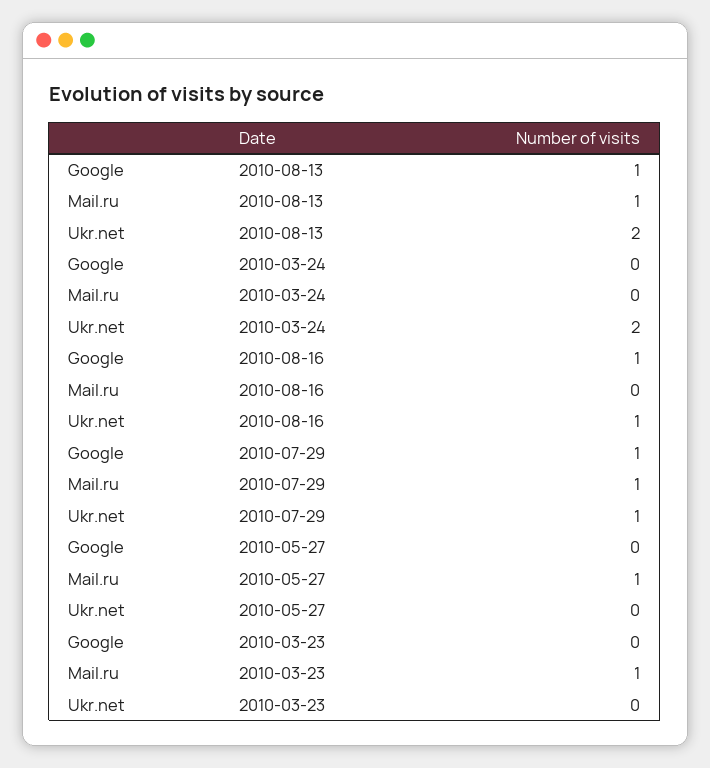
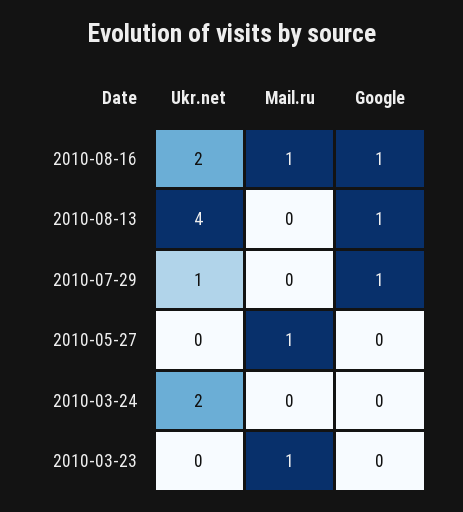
  {
    "Google": {
      "2010-08-13": 1,
      "2010-03-24": 0,
      "2010-08-16": 1,
      "2010-07-29": 1,
      "2010-05-27": 0,
      "2010-03-23": 0
    },
    "Mail.ru": {
-     "2010-08-13": 1,
+     "2010-08-13": 0,
      "2010-03-24": 0,
-     "2010-08-16": 0,
+     "2010-08-16": 1,
-     "2010-07-29": 1,
+     "2010-07-29": 0,
      "2010-05-27": 1,
      "2010-03-23": 1
    },
    "Ukr.net": {
-     "2010-08-13": 2,
+     "2010-08-13": 4,
      "2010-03-24": 2,
-     "2010-08-16": 1,
+     "2010-08-16": 2,
      "2010-07-29": 1,
      "2010-05-27": 0,
      "2010-03-23": 0
    }
  }

